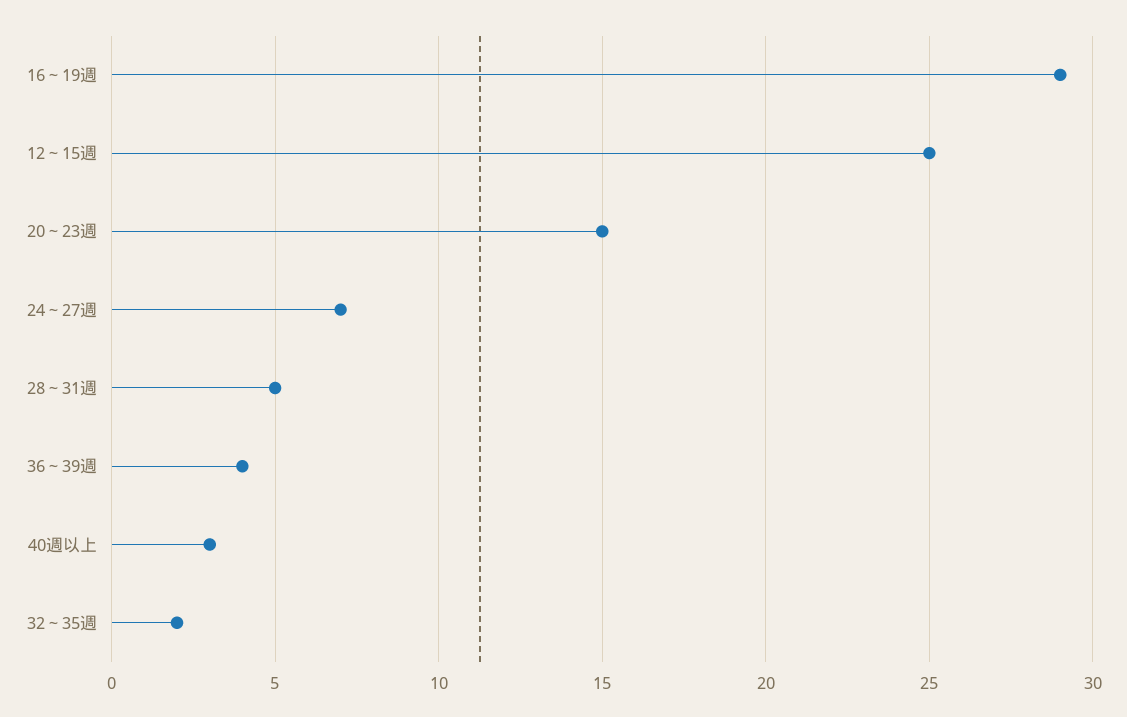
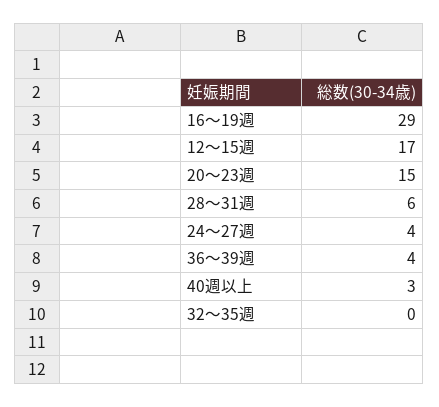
  {
    "16～19週": 29,
-   "12～15週": 25,
+   "12～15週": 17,
    "20～23週": 15,
-   "24～27週": 7,
+   "24～27週": 4,
-   "28～31週": 5,
+   "28～31週": 6,
    "36～39週": 4,
    "40週以上": 3,
-   "32～35週": 2
+   "32～35週": 0
  }

